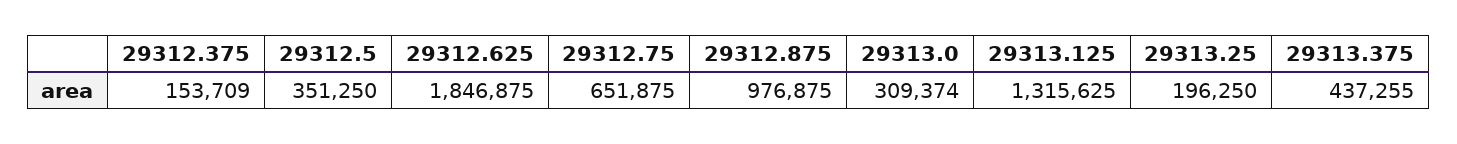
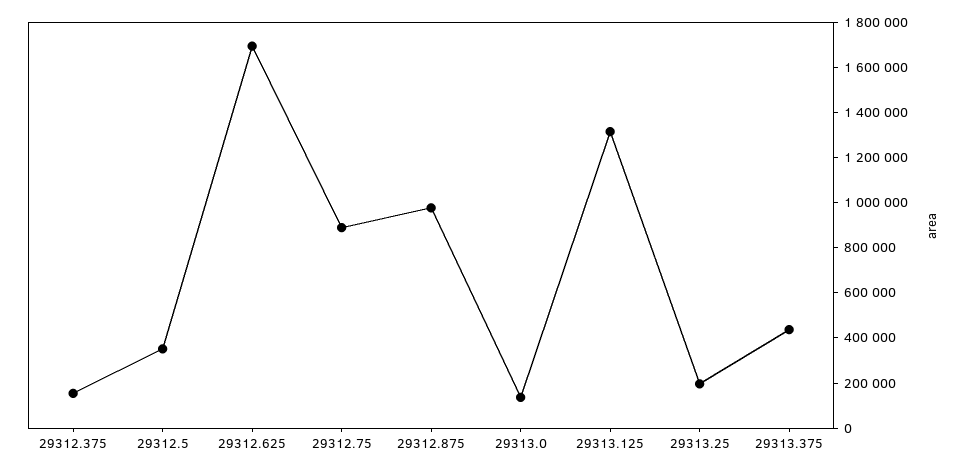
  {
    "29312.375": 153709,
    "29312.5": 351250,
-   "29312.625": 1846875,
+   "29312.625": 1700000,
-   "29312.75": 651875,
+   "29312.75": 900000,
    "29312.875": 976875,
-   "29313.0": 309374,
+   "29313.0": 150000,
    "29313.125": 1315625,
    "29313.25": 196250,
    "29313.375": 437255
  }

